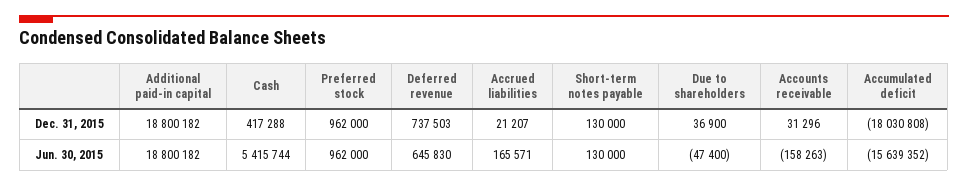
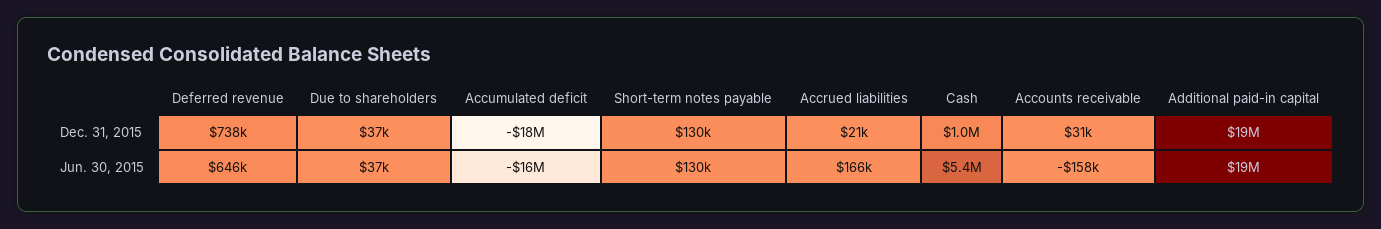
  {
    "Additional paid-in capital": {
      "Dec. 31, 2015": 18800182,
      "Jun. 30, 2015": 18800182
    },
    "Cash": {
-     "Dec. 31, 2015": 417288,
+     "Dec. 31, 2015": 1000000,
      "Jun. 30, 2015": 5415744
    },
-   "Preferred stock": {
-     "Dec. 31, 2015": 962000,
-     "Jun. 30, 2015": 962000
-   },
    "Deferred revenue": {
      "Dec. 31, 2015": 737503,
      "Jun. 30, 2015": 645830
    },
    "Accrued liabilities": {
      "Dec. 31, 2015": 21207,
      "Jun. 30, 2015": 165571
    },
    "Short-term notes payable": {
      "Dec. 31, 2015": 130000,
      "Jun. 30, 2015": 130000
    },
    "Due to shareholders": {
      "Dec. 31, 2015": 36900,
-     "Jun. 30, 2015": -47400
+     "Jun. 30, 2015": 37000
    },
    "Accounts receivable": {
      "Dec. 31, 2015": 31296,
      "Jun. 30, 2015": -158263
    },
    "Accumulated deficit": {
      "Dec. 31, 2015": -18030808,
      "Jun. 30, 2015": -15639352
    }
  }

